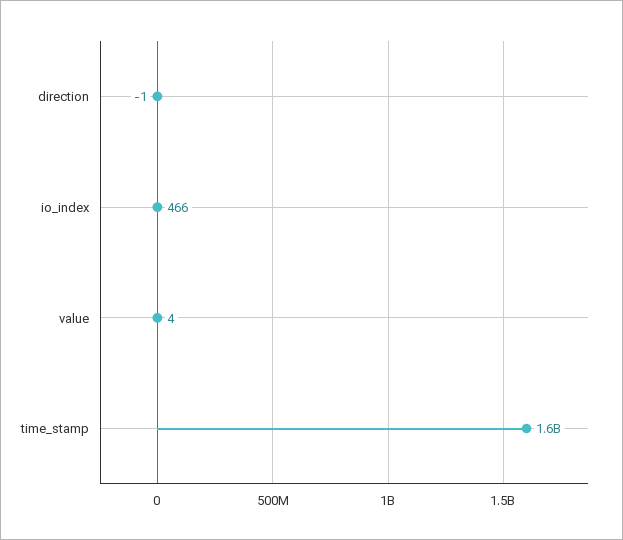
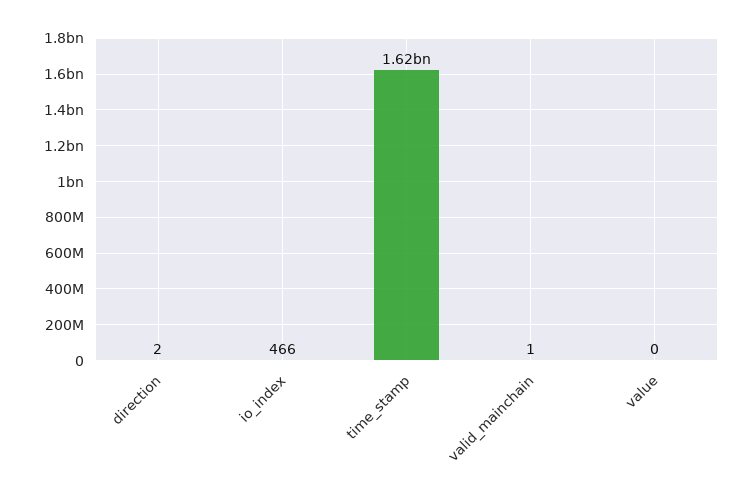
  {
-   "direction": -1,
+   "direction": 2,
    "io_index": 466,
-   "value": 4,
+   "value": 0,
-   "time_stamp": 1620000000
+   "time_stamp": 1620000000,
+   "valid_mainchain": 1
  }

